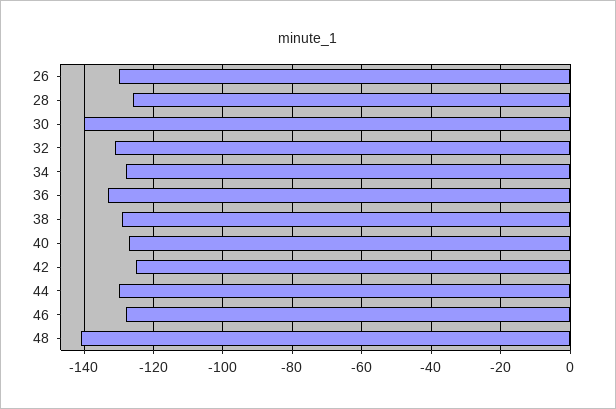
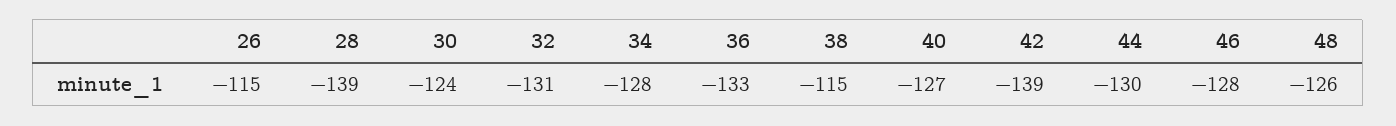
  {
-   "26": -130,
+   "26": -115,
-   "28": -125,
+   "28": -139,
-   "30": -140,
+   "30": -124,
    "32": -131,
    "34": -128,
    "36": -133,
-   "38": -130,
+   "38": -115,
    "40": -127,
-   "42": -125,
+   "42": -139,
    "44": -130,
    "46": -128,
-   "48": -140
+   "48": -126
  }

